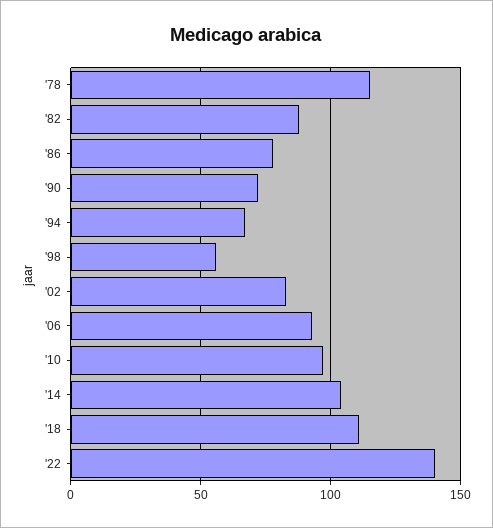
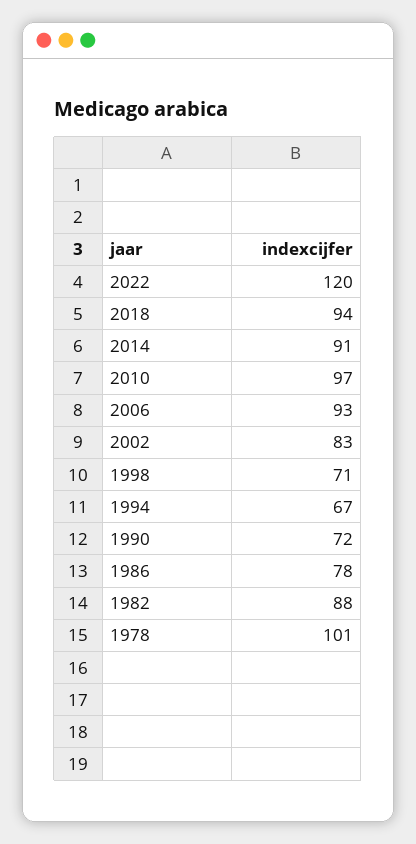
  {
-   "'78": 115,
+   "'78": 101,
    "'82": 88,
    "'86": 78,
    "'90": 72,
    "'94": 67,
-   "'98": 55,
+   "'98": 71,
    "'02": 83,
    "'06": 93,
    "'10": 97,
-   "'14": 105,
+   "'14": 91,
-   "'18": 110,
+   "'18": 94,
-   "'22": 140
+   "'22": 120
  }

